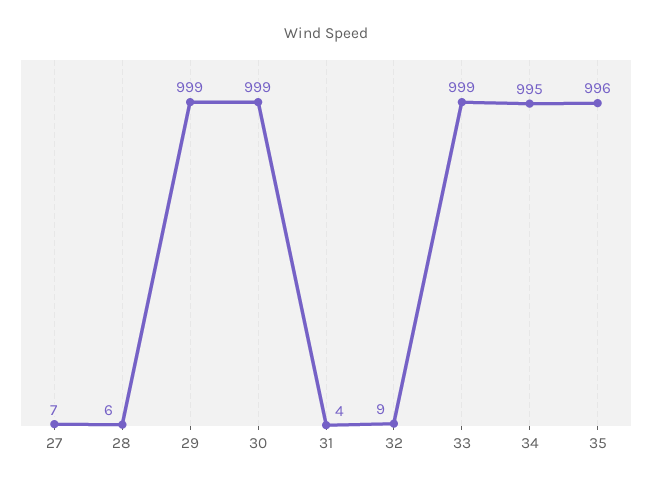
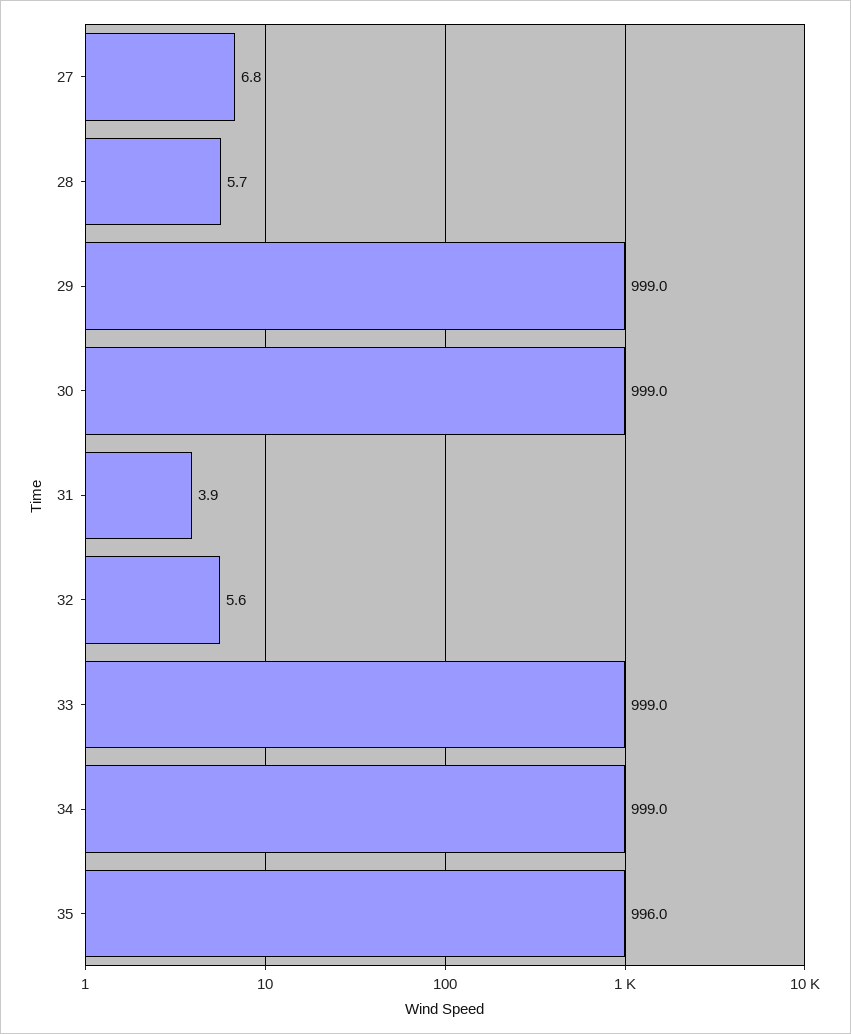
  {
    "27": 6.8,
    "28": 5.7,
    "29": 999,
    "30": 999,
    "31": 3.9,
-   "32": 9,
+   "32": 5.6,
    "33": 999,
-   "34": 995,
+   "34": 999,
    "35": 996
  }

